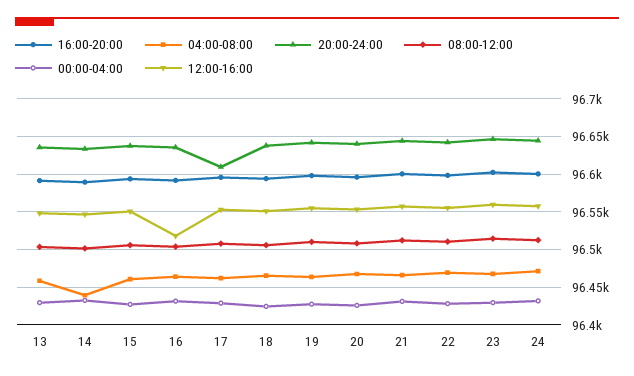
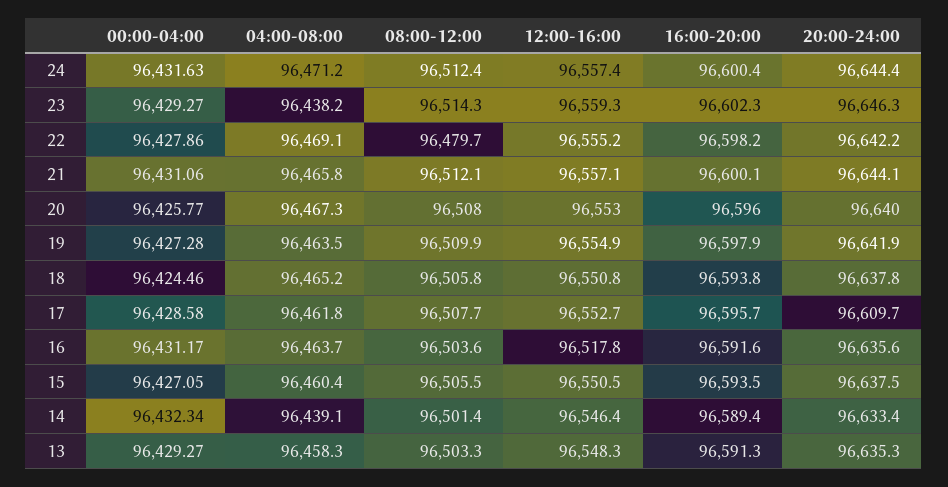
  {
    "16:00-20:00": {
      "13": 96591.3,
      "14": 96589.4,
      "15": 96593.5,
      "16": 96591.6,
      "17": 96595.7,
      "18": 96593.8,
      "19": 96597.9,
      "20": 96596,
      "21": 96600.1,
      "22": 96598.2,
      "23": 96602.3,
      "24": 96600.4
    },
    "04:00-08:00": {
      "13": 96458.3,
      "14": 96439.1,
      "15": 96460.4,
      "16": 96463.7,
      "17": 96461.8,
      "18": 96465.2,
      "19": 96463.5,
      "20": 96467.3,
      "21": 96465.8,
      "22": 96469.1,
-     "23": 96470,
+     "23": 96438.2,
      "24": 96471.2
    },
    "20:00-24:00": {
      "13": 96635.3,
      "14": 96633.4,
      "15": 96637.5,
      "16": 96635.6,
      "17": 96609.7,
      "18": 96637.8,
      "19": 96641.9,
      "20": 96640,
      "21": 96644.1,
      "22": 96642.2,
      "23": 96646.3,
      "24": 96644.4
    },
    "08:00-12:00": {
      "13": 96503.3,
      "14": 96501.4,
      "15": 96505.5,
      "16": 96503.6,
      "17": 96507.7,
      "18": 96505.8,
      "19": 96509.9,
      "20": 96508,
      "21": 96512.1,
-     "22": 96510,
+     "22": 96479.7,
      "23": 96514.3,
      "24": 96512.4
    },
    "00:00-04:00": {
      "13": 96429.27,
      "14": 96432.34,
      "15": 96427.05,
      "16": 96431.17,
      "17": 96428.58,
      "18": 96424.46,
      "19": 96427.28,
      "20": 96425.77,
      "21": 96431.06,
      "22": 96427.86,
      "23": 96429.27,
      "24": 96431.63
    },
    "12:00-16:00": {
      "13": 96548.3,
      "14": 96546.4,
      "15": 96550.5,
      "16": 96517.8,
      "17": 96552.7,
      "18": 96550.8,
      "19": 96554.9,
      "20": 96553,
      "21": 96557.1,
      "22": 96555.2,
      "23": 96559.3,
      "24": 96557.4
    }
  }

